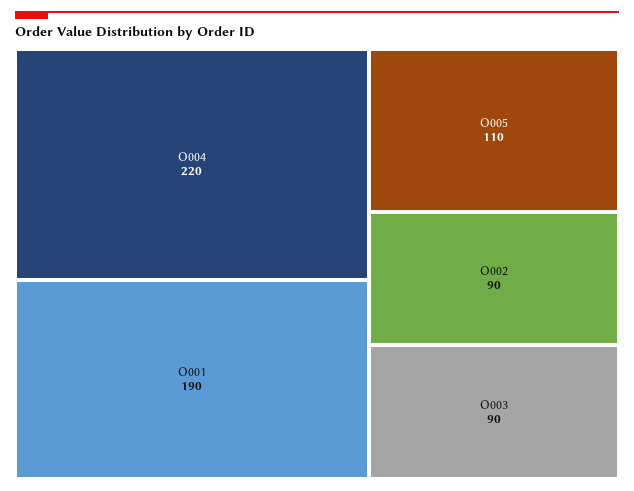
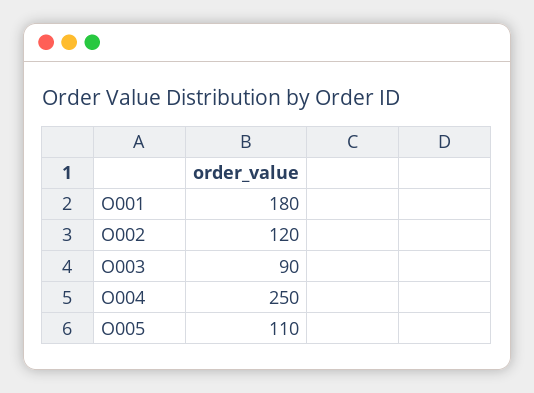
  {
-   "O004": 220,
+   "O004": 250,
-   "O001": 190,
+   "O001": 180,
    "O005": 110,
-   "O002": 90,
+   "O002": 120,
    "O003": 90
  }

